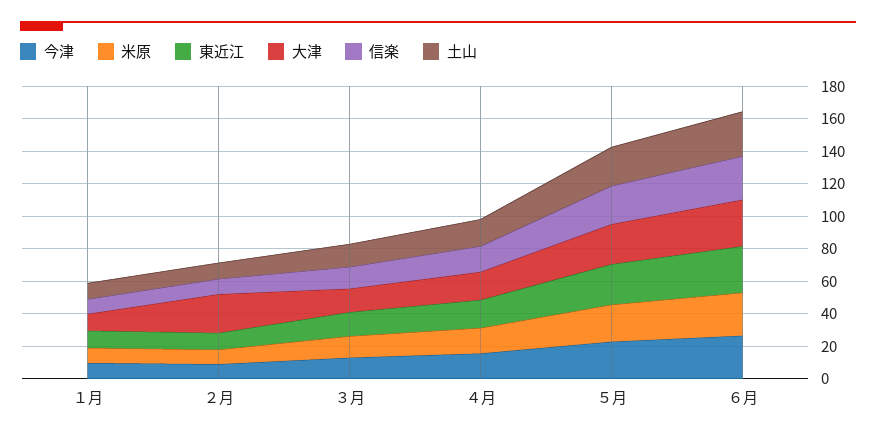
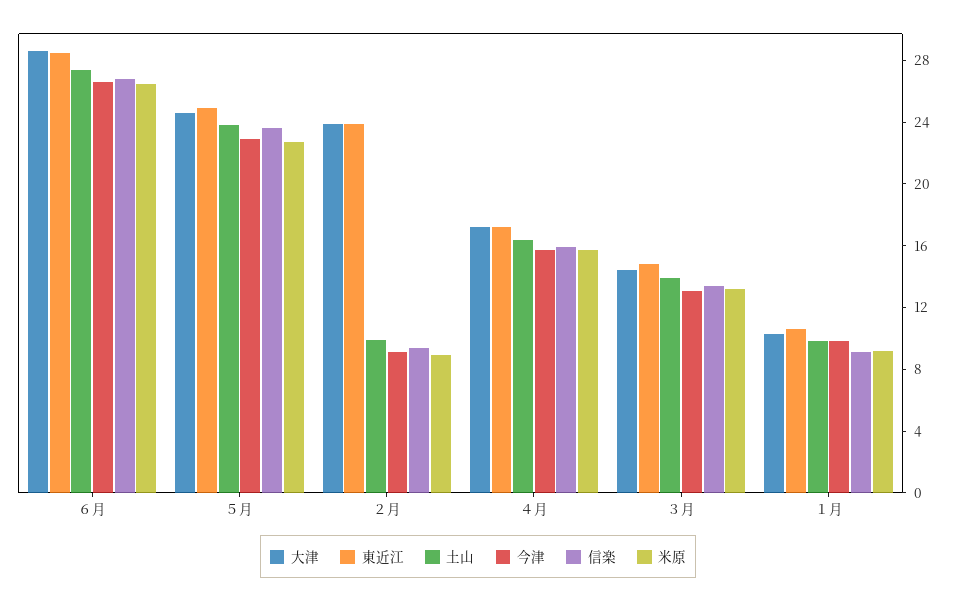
  {
    "今津": {
      "１月": 10,
      "２月": 9,
      "３月": 13,
      "４月": 16,
      "５月": 23,
      "６月": 27
    },
    "米原": {
      "１月": 9,
      "２月": 9,
      "３月": 13,
      "４月": 16,
      "５月": 23,
      "６月": 27
    },
    "東近江": {
      "１月": 11,
-     "２月": 10,
+     "２月": 24,
      "３月": 15,
      "４月": 17,
      "５月": 25,
      "６月": 29
    },
    "大津": {
      "１月": 10,
      "２月": 24,
      "３月": 14,
      "４月": 17,
      "５月": 25,
      "６月": 29
    },
    "信楽": {
      "１月": 9,
      "２月": 9,
      "３月": 13,
      "４月": 16,
      "５月": 24,
      "６月": 27
    },
    "土山": {
      "１月": 10,
      "２月": 10,
      "３月": 14,
      "４月": 16,
      "５月": 24,
      "６月": 27
    }
  }

